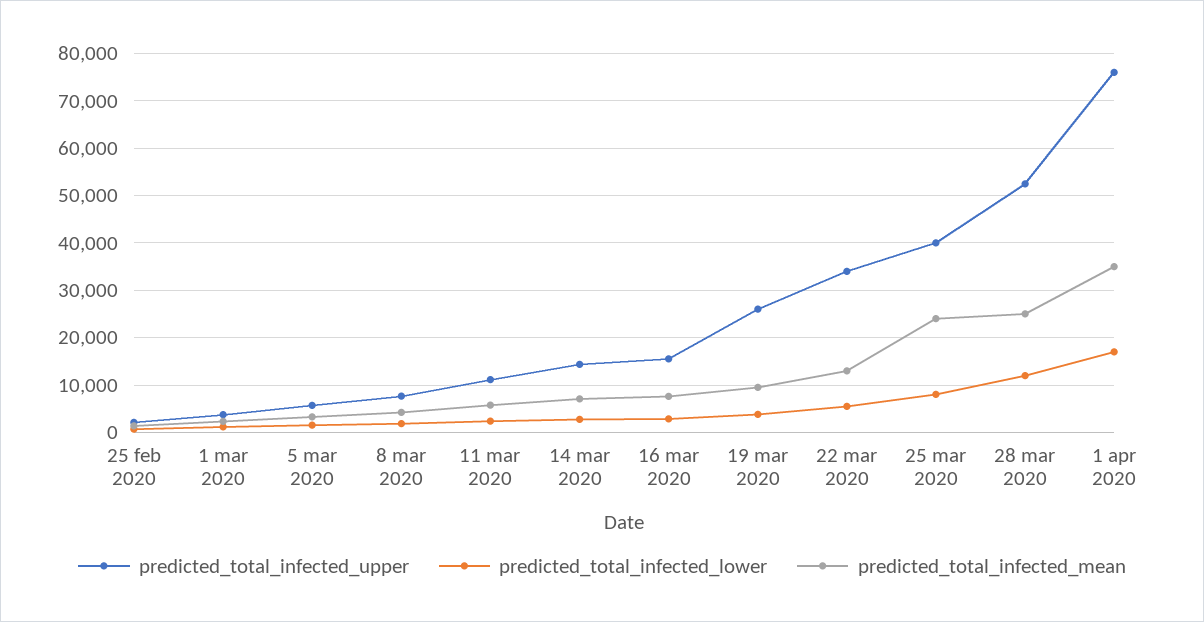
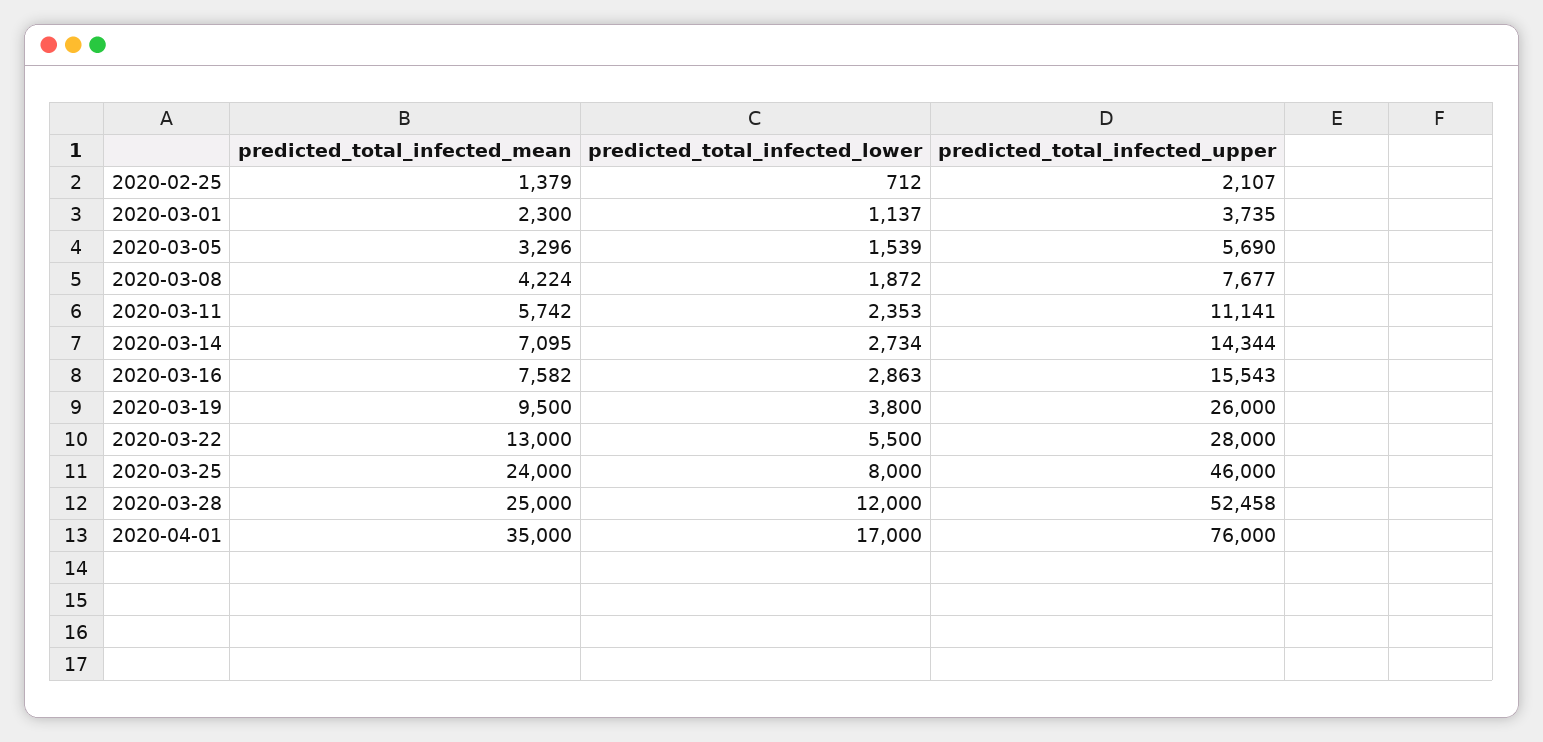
  {
    "predicted_total_infected_upper": {
      "25 feb 2020": 2107,
      "1 mar 2020": 3735,
      "5 mar 2020": 5690,
      "8 mar 2020": 7677,
      "11 mar 2020": 11141,
      "14 mar 2020": 14344,
      "16 mar 2020": 15543,
      "19 mar 2020": 26000,
-     "22 mar 2020": 34000,
+     "22 mar 2020": 28000,
-     "25 mar 2020": 40000,
+     "25 mar 2020": 46000,
      "28 mar 2020": 52458,
      "1 apr 2020": 76000
    },
    "predicted_total_infected_lower": {
      "25 feb 2020": 712,
      "1 mar 2020": 1137,
      "5 mar 2020": 1539,
      "8 mar 2020": 1872,
      "11 mar 2020": 2353,
      "14 mar 2020": 2734,
      "16 mar 2020": 2863,
      "19 mar 2020": 3800,
      "22 mar 2020": 5500,
      "25 mar 2020": 8000,
      "28 mar 2020": 12000,
      "1 apr 2020": 17000
    },
    "predicted_total_infected_mean": {
      "25 feb 2020": 1379,
      "1 mar 2020": 2300,
      "5 mar 2020": 3296,
      "8 mar 2020": 4224,
      "11 mar 2020": 5742,
      "14 mar 2020": 7095,
      "16 mar 2020": 7582,
      "19 mar 2020": 9500,
      "22 mar 2020": 13000,
      "25 mar 2020": 24000,
      "28 mar 2020": 25000,
      "1 apr 2020": 35000
    }
  }

